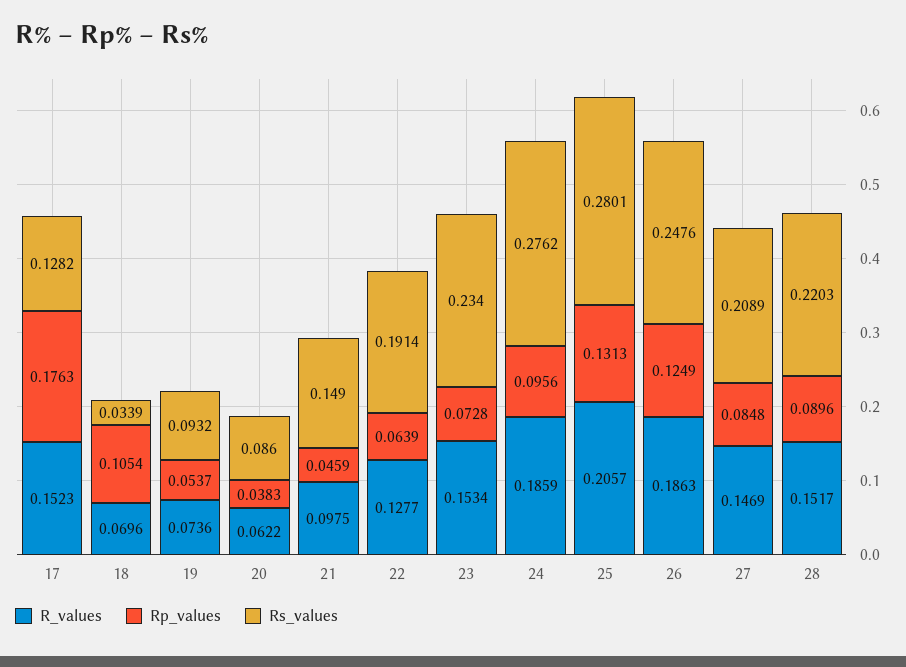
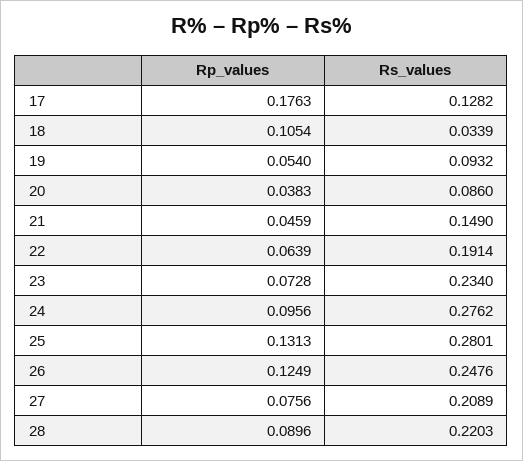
  {
-   "R_values": {
-     "17": 0.1523,
-     "18": 0.0696,
-     "19": 0.0736,
-     "20": 0.0622,
-     "21": 0.0975,
-     "22": 0.1277,
-     "23": 0.1534,
-     "24": 0.1859,
-     "25": 0.2057,
-     "26": 0.1863,
-     "27": 0.1469,
-     "28": 0.1517
-   },
    "Rp_values": {
      "17": 0.1763,
      "18": 0.1054,
-     "19": 0.0537,
+     "19": 0.054,
      "20": 0.0383,
      "21": 0.0459,
      "22": 0.0639,
      "23": 0.0728,
      "24": 0.0956,
      "25": 0.1313,
      "26": 0.1249,
-     "27": 0.0848,
+     "27": 0.0756,
      "28": 0.0896
    },
    "Rs_values": {
      "17": 0.1282,
      "18": 0.0339,
      "19": 0.0932,
      "20": 0.086,
      "21": 0.149,
      "22": 0.1914,
      "23": 0.234,
      "24": 0.2762,
      "25": 0.2801,
      "26": 0.2476,
      "27": 0.2089,
      "28": 0.2203
    }
  }

